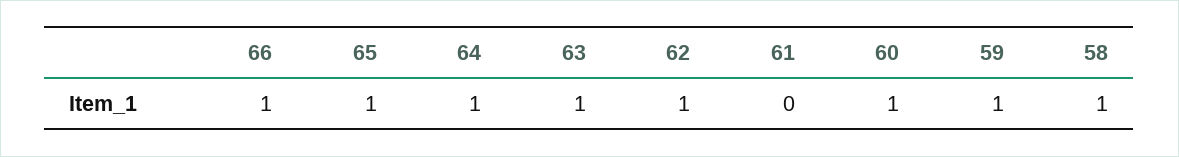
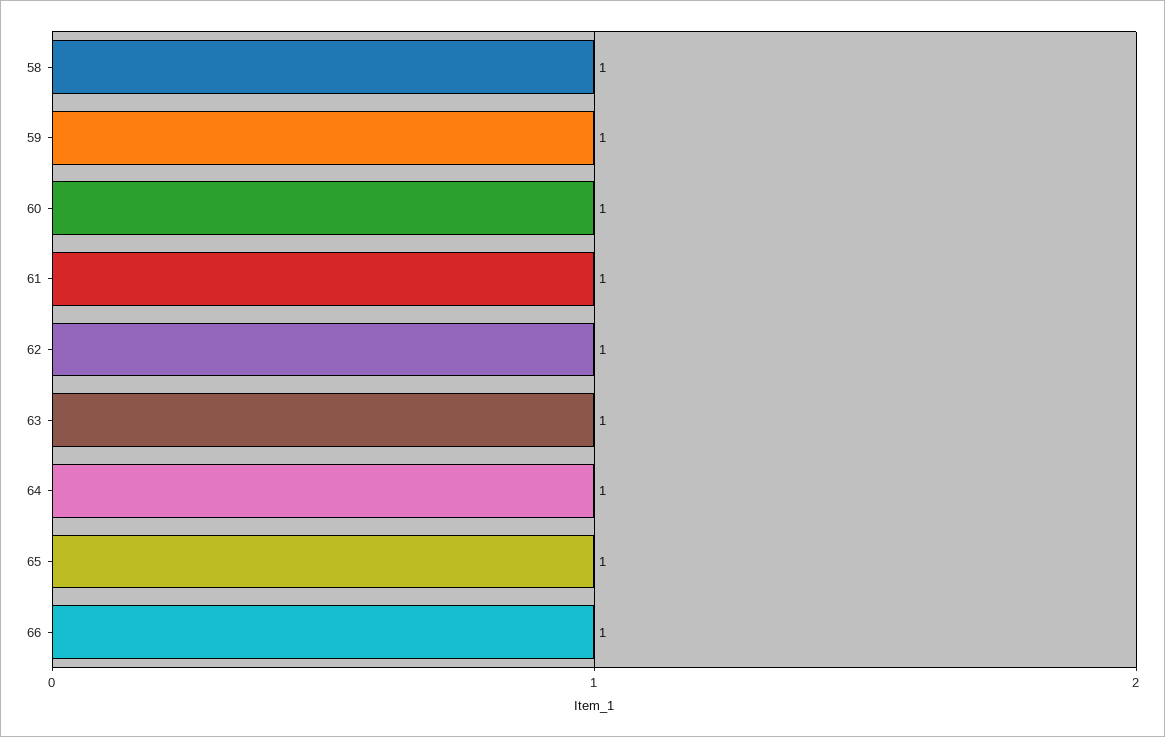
  {
    "66": 1,
    "65": 1,
    "64": 1,
    "63": 1,
    "62": 1,
-   "61": 0,
+   "61": 1,
    "60": 1,
    "59": 1,
    "58": 1
  }

